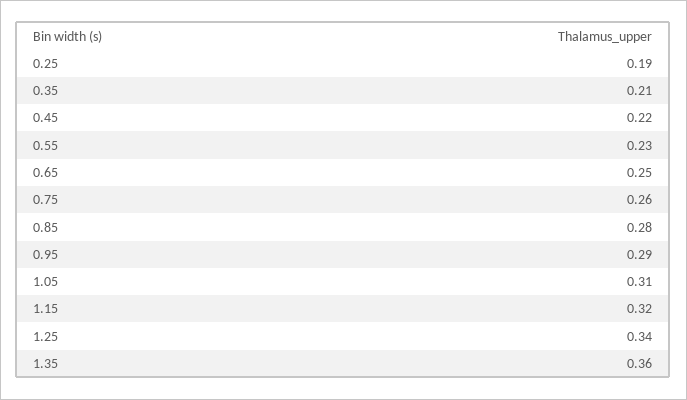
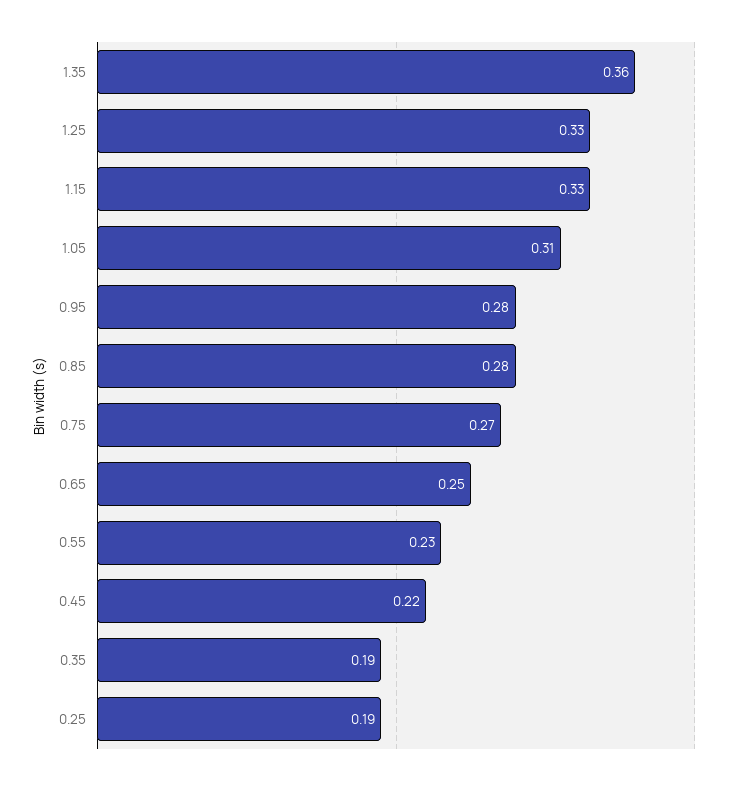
  {
    "0.25": 0.19,
-   "0.35": 0.21,
+   "0.35": 0.19,
    "0.45": 0.22,
    "0.55": 0.23,
    "0.65": 0.25,
-   "0.75": 0.26,
+   "0.75": 0.27,
    "0.85": 0.28,
-   "0.95": 0.29,
+   "0.95": 0.28,
    "1.05": 0.31,
-   "1.15": 0.32,
+   "1.15": 0.33,
-   "1.25": 0.34,
+   "1.25": 0.33,
    "1.35": 0.36
  }

